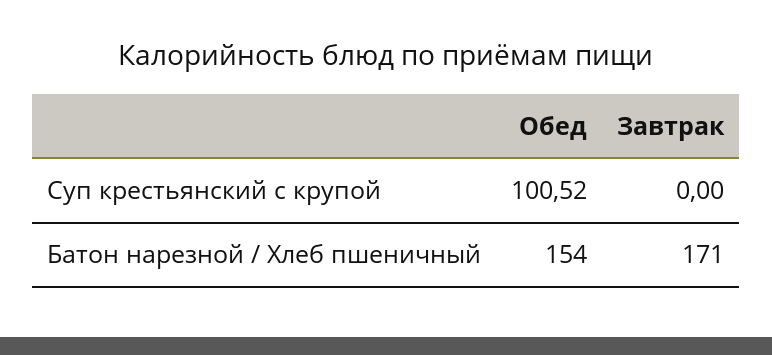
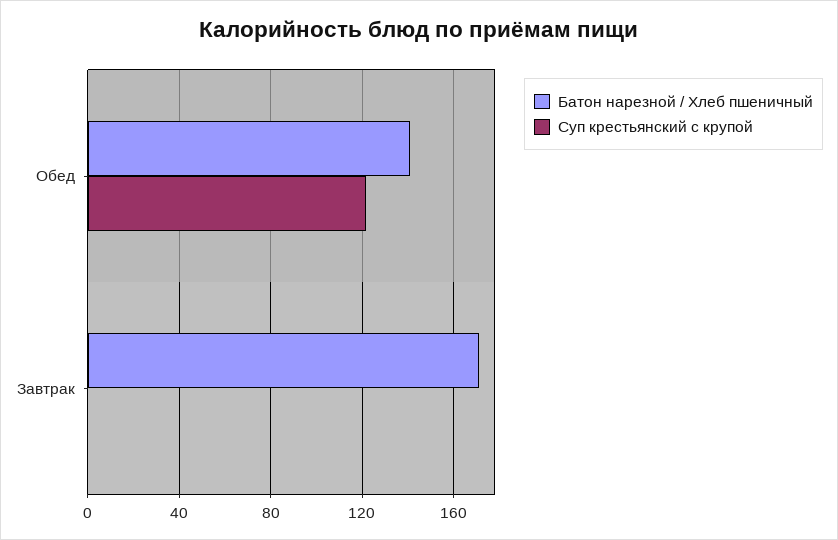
  {
    "Суп крестьянский с крупой": {
-     "Обед": 100.52,
+     "Обед": 120,
      "Завтрак": 0
    },
    "Батон нарезной / Хлеб пшеничный": {
-     "Обед": 154,
+     "Обед": 140,
      "Завтрак": 171
    }
  }

